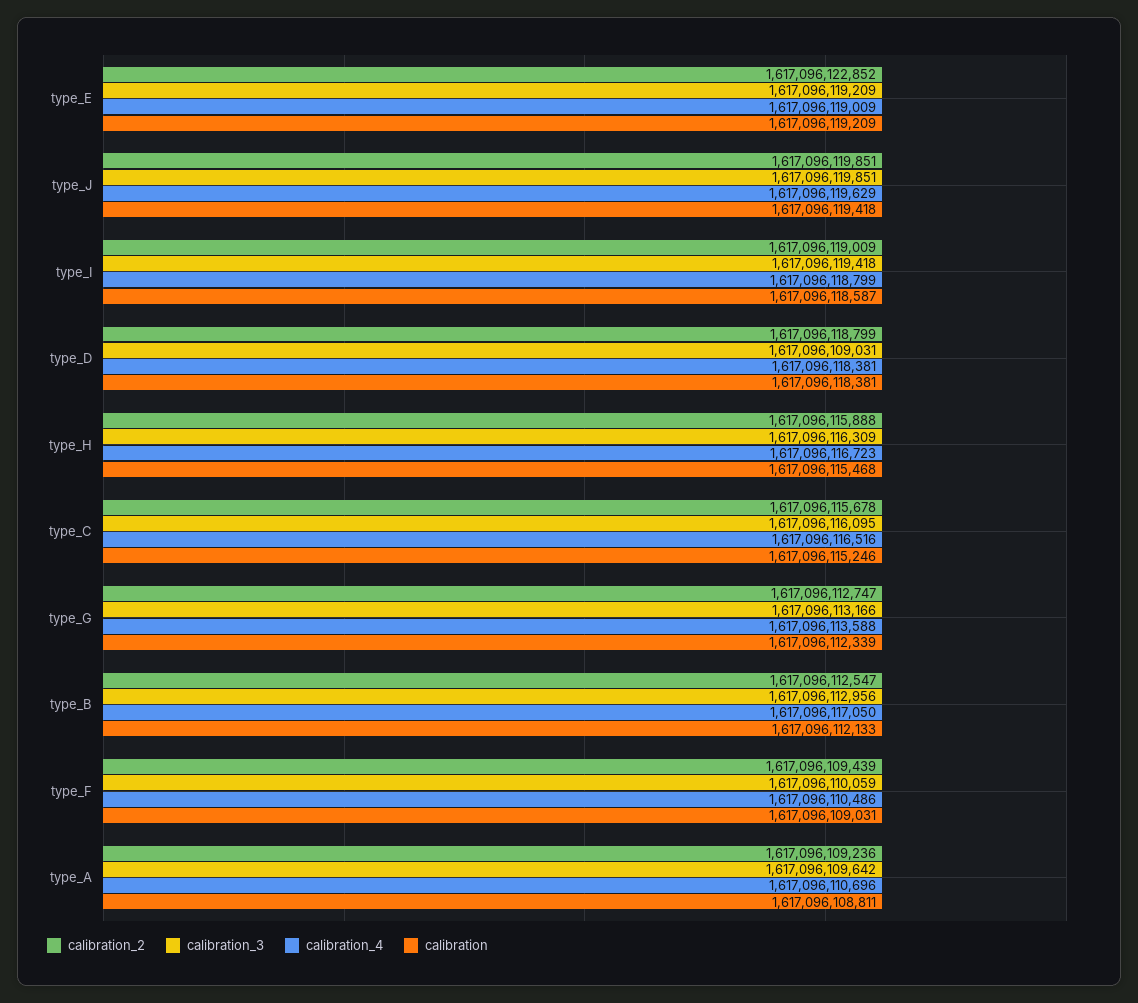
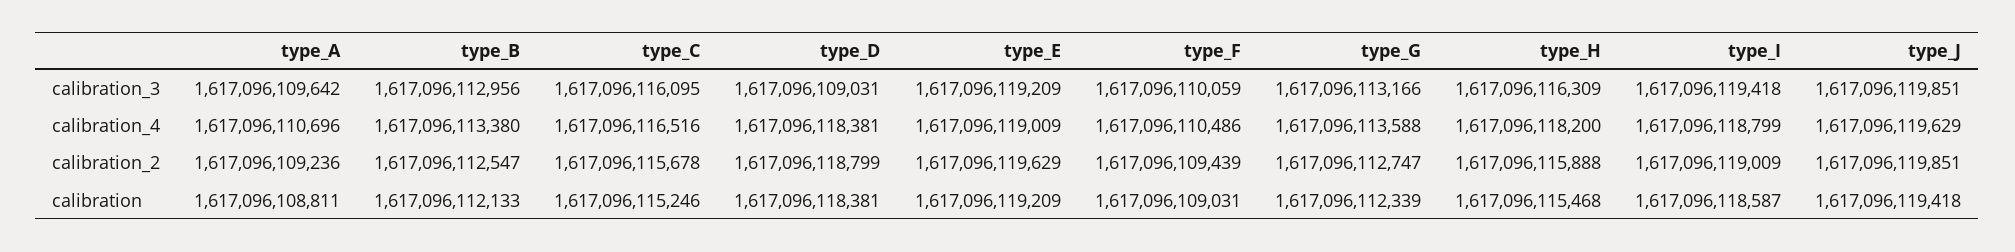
  {
    "calibration_2": {
-     "type_E": 1617096122852,
+     "type_E": 1617096119629,
      "type_J": 1617096119851,
      "type_I": 1617096119009,
      "type_D": 1617096118799,
      "type_H": 1617096115888,
      "type_C": 1617096115678,
      "type_G": 1617096112747,
      "type_B": 1617096112547,
      "type_F": 1617096109439,
      "type_A": 1617096109236
    },
    "calibration_3": {
      "type_E": 1617096119209,
      "type_J": 1617096119851,
      "type_I": 1617096119418,
      "type_D": 1617096109031,
      "type_H": 1617096116309,
      "type_C": 1617096116095,
      "type_G": 1617096113166,
      "type_B": 1617096112956,
      "type_F": 1617096110059,
      "type_A": 1617096109642
    },
    "calibration_4": {
      "type_E": 1617096119009,
      "type_J": 1617096119629,
      "type_I": 1617096118799,
      "type_D": 1617096118381,
-     "type_H": 1617096116723,
+     "type_H": 1617096118200,
      "type_C": 1617096116516,
      "type_G": 1617096113588,
-     "type_B": 1617096117050,
+     "type_B": 1617096113380,
      "type_F": 1617096110486,
      "type_A": 1617096110696
    },
    "calibration": {
      "type_E": 1617096119209,
      "type_J": 1617096119418,
      "type_I": 1617096118587,
      "type_D": 1617096118381,
      "type_H": 1617096115468,
      "type_C": 1617096115246,
      "type_G": 1617096112339,
      "type_B": 1617096112133,
      "type_F": 1617096109031,
      "type_A": 1617096108811
    }
  }

